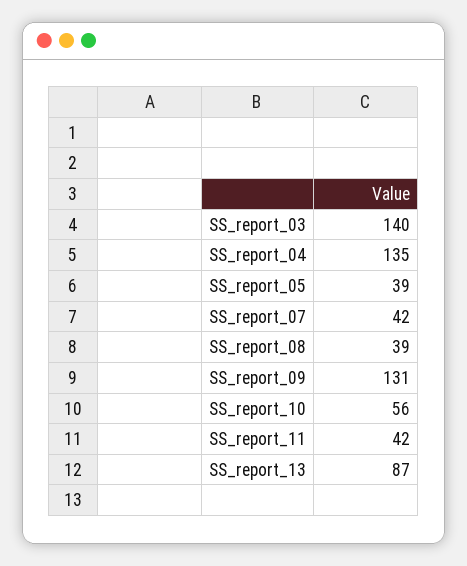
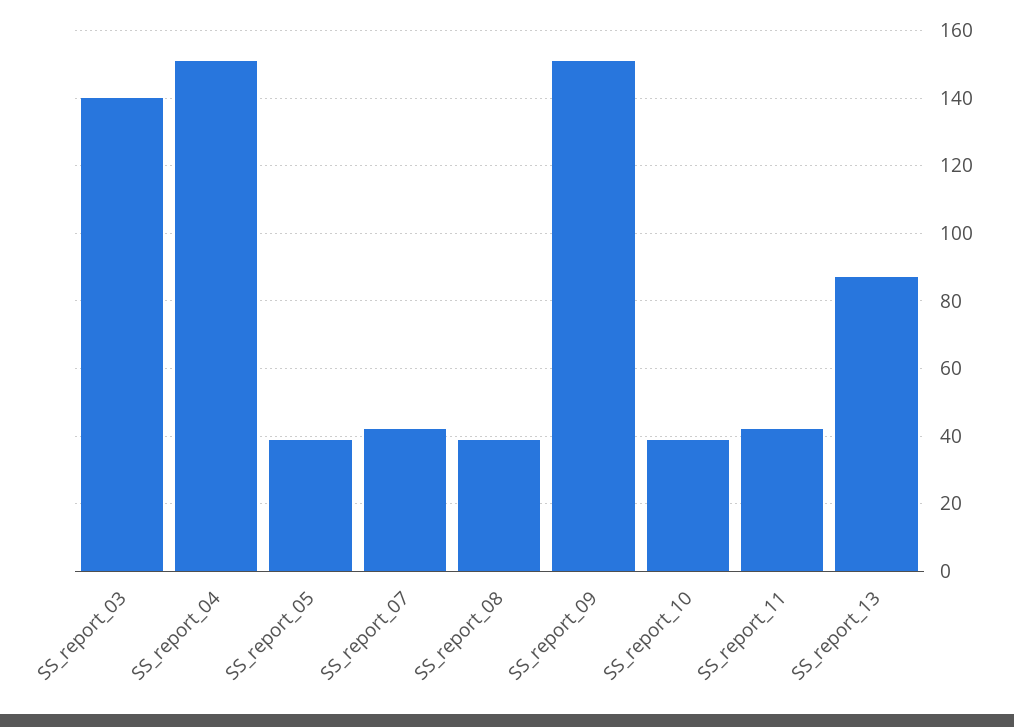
  {
    "SS_report_03": 140,
-   "SS_report_04": 135,
+   "SS_report_04": 150,
    "SS_report_05": 39,
    "SS_report_07": 42,
    "SS_report_08": 39,
-   "SS_report_09": 131,
+   "SS_report_09": 150,
-   "SS_report_10": 56,
+   "SS_report_10": 40,
    "SS_report_11": 42,
    "SS_report_13": 87
  }

